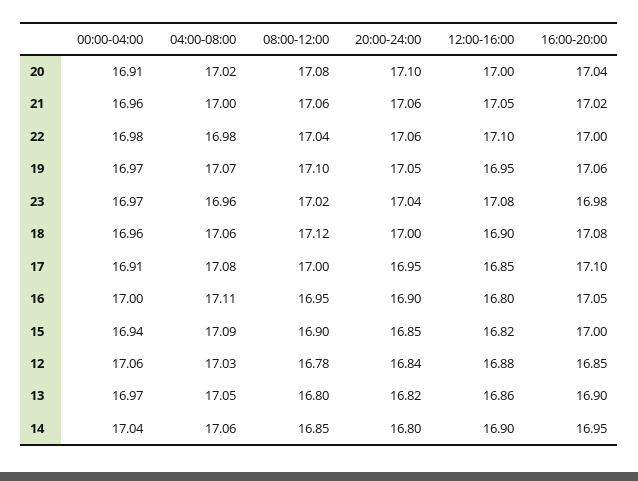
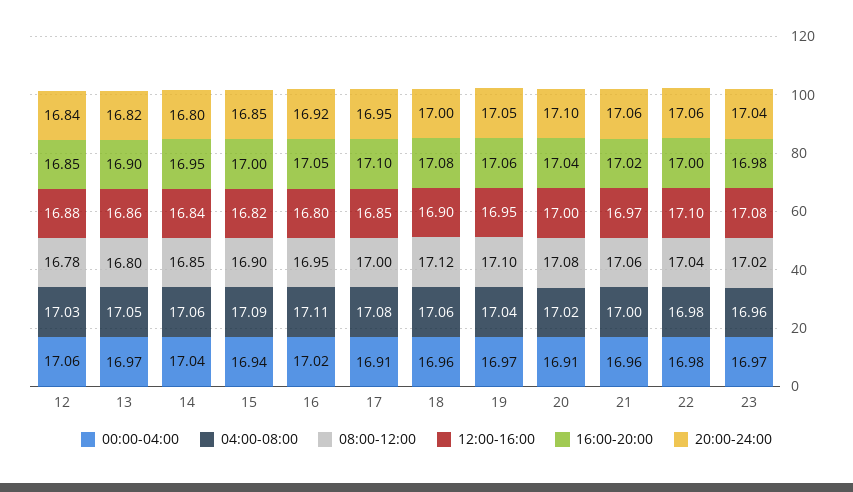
  {
    "00:00-04:00": {
      "20": 16.91,
      "21": 16.96,
      "22": 16.98,
      "19": 16.97,
      "23": 16.97,
      "18": 16.96,
      "17": 16.91,
-     "16": 17,
+     "16": 17.02,
      "15": 16.94,
      "12": 17.06,
      "13": 16.97,
      "14": 17.04
    },
    "04:00-08:00": {
      "20": 17.02,
      "21": 17,
      "22": 16.98,
-     "19": 17.07,
+     "19": 17.04,
      "23": 16.96,
      "18": 17.06,
      "17": 17.08,
      "16": 17.11,
      "15": 17.09,
      "12": 17.03,
      "13": 17.05,
      "14": 17.06
    },
    "08:00-12:00": {
      "20": 17.08,
      "21": 17.06,
      "22": 17.04,
      "19": 17.1,
      "23": 17.02,
      "18": 17.12,
      "17": 17,
      "16": 16.95,
      "15": 16.9,
      "12": 16.78,
      "13": 16.8,
      "14": 16.85
    },
    "20:00-24:00": {
      "20": 17.1,
      "21": 17.06,
      "22": 17.06,
      "19": 17.05,
      "23": 17.04,
      "18": 17,
      "17": 16.95,
-     "16": 16.9,
+     "16": 16.92,
      "15": 16.85,
      "12": 16.84,
      "13": 16.82,
      "14": 16.8
    },
    "12:00-16:00": {
      "20": 17,
-     "21": 17.05,
+     "21": 16.97,
      "22": 17.1,
      "19": 16.95,
      "23": 17.08,
      "18": 16.9,
      "17": 16.85,
      "16": 16.8,
      "15": 16.82,
      "12": 16.88,
      "13": 16.86,
-     "14": 16.9
+     "14": 16.84
    },
    "16:00-20:00": {
      "20": 17.04,
      "21": 17.02,
      "22": 17,
      "19": 17.06,
      "23": 16.98,
      "18": 17.08,
      "17": 17.1,
      "16": 17.05,
      "15": 17,
      "12": 16.85,
      "13": 16.9,
      "14": 16.95
    }
  }

